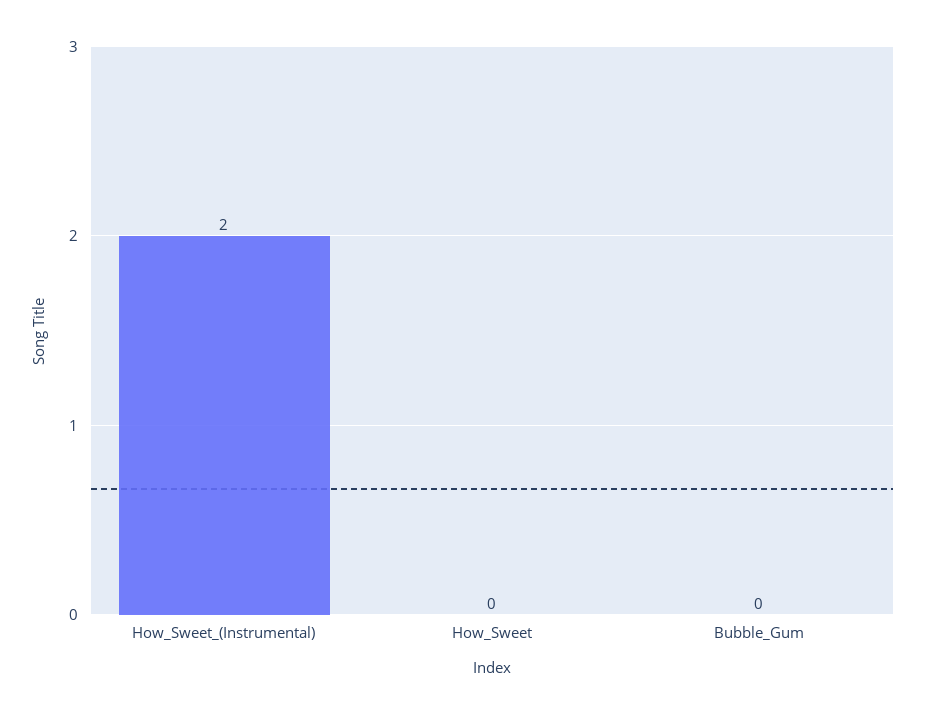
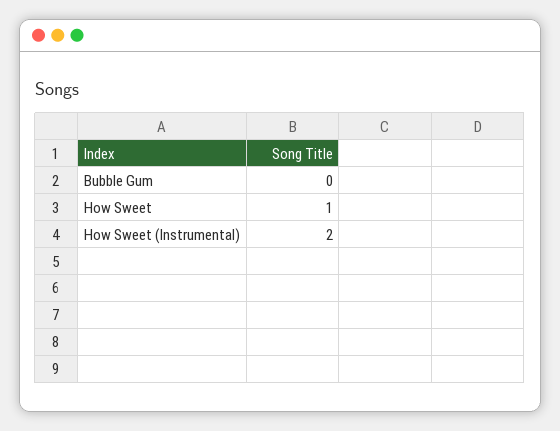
  {
    "How_Sweet_(Instrumental)": 2,
-   "How_Sweet": 0,
+   "How_Sweet": 1,
    "Bubble_Gum": 0
  }

